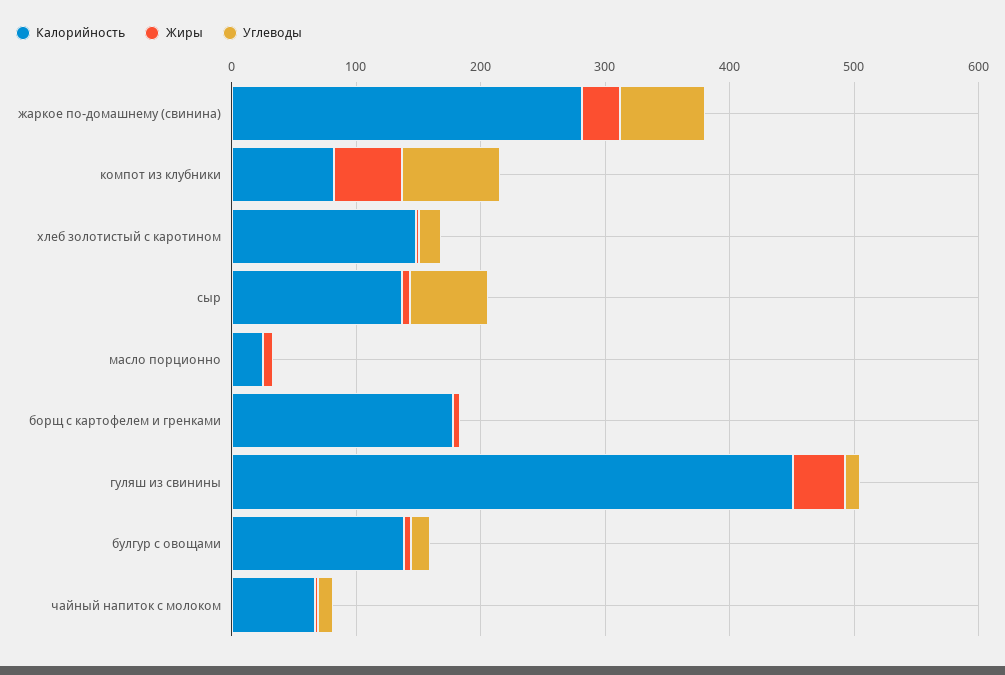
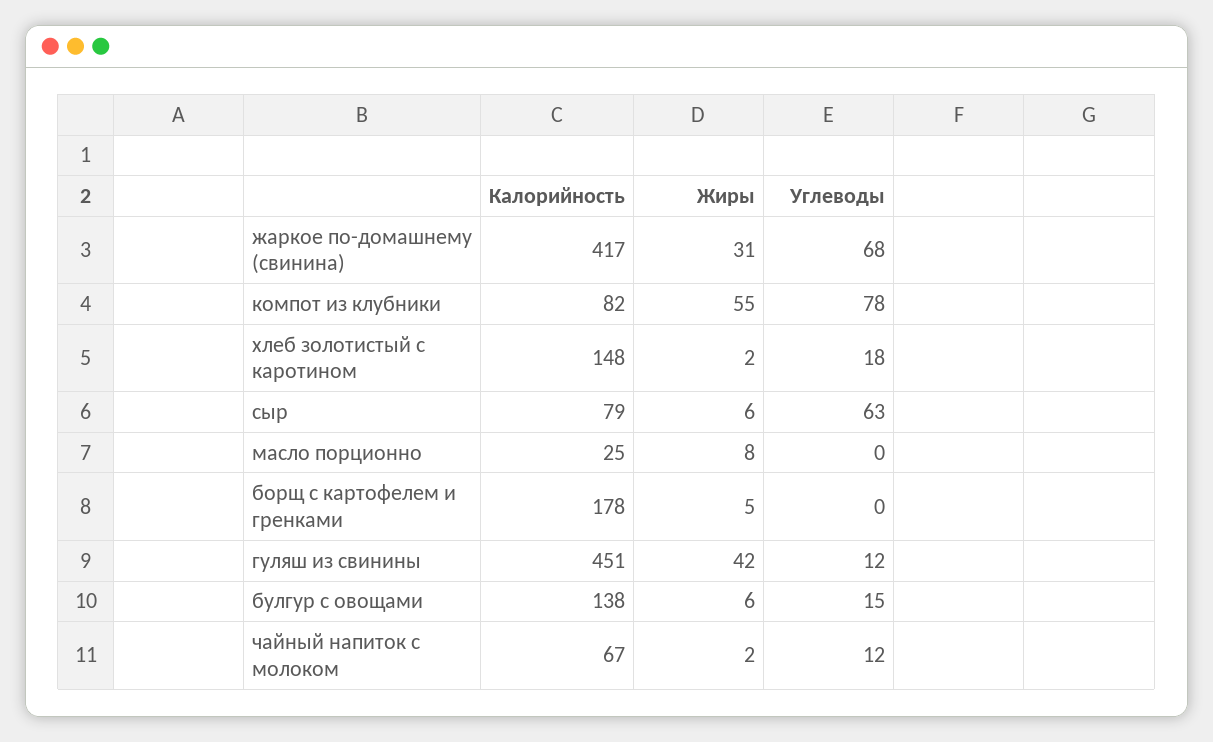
  {
    "Калорийность": {
-     "жаркое по-домашнему (свинина)": 280,
+     "жаркое по-домашнему (свинина)": 417,
      "компот из клубники": 82,
      "хлеб золотистый с каротином": 148,
-     "сыр": 140,
+     "сыр": 79,
      "масло порционно": 25,
      "борщ с картофелем и гренками": 178,
      "гуляш из свинины": 451,
      "булгур с овощами": 138,
      "чайный напиток с молоком": 67
    },
    "Жиры": {
      "жаркое по-домашнему (свинина)": 31,
      "компот из клубники": 55,
      "хлеб золотистый с каротином": 2,
      "сыр": 6,
      "масло порционно": 8,
      "борщ с картофелем и гренками": 5,
      "гуляш из свинины": 42,
      "булгур с овощами": 6,
      "чайный напиток с молоком": 2
    },
    "Углеводы": {
      "жаркое по-домашнему (свинина)": 68,
      "компот из клубники": 78,
      "хлеб золотистый с каротином": 18,
      "сыр": 63,
      "масло порционно": 0,
      "борщ с картофелем и гренками": 0,
      "гуляш из свинины": 12,
      "булгур с овощами": 15,
      "чайный напиток с молоком": 12
    }
  }

